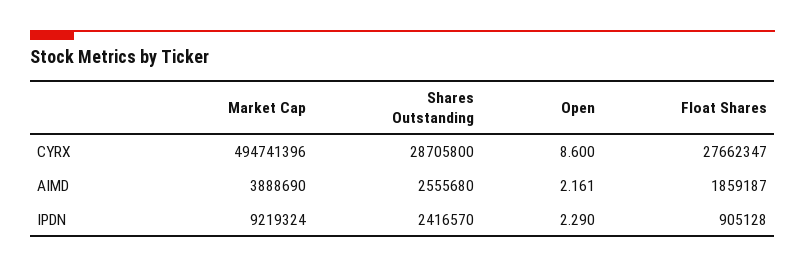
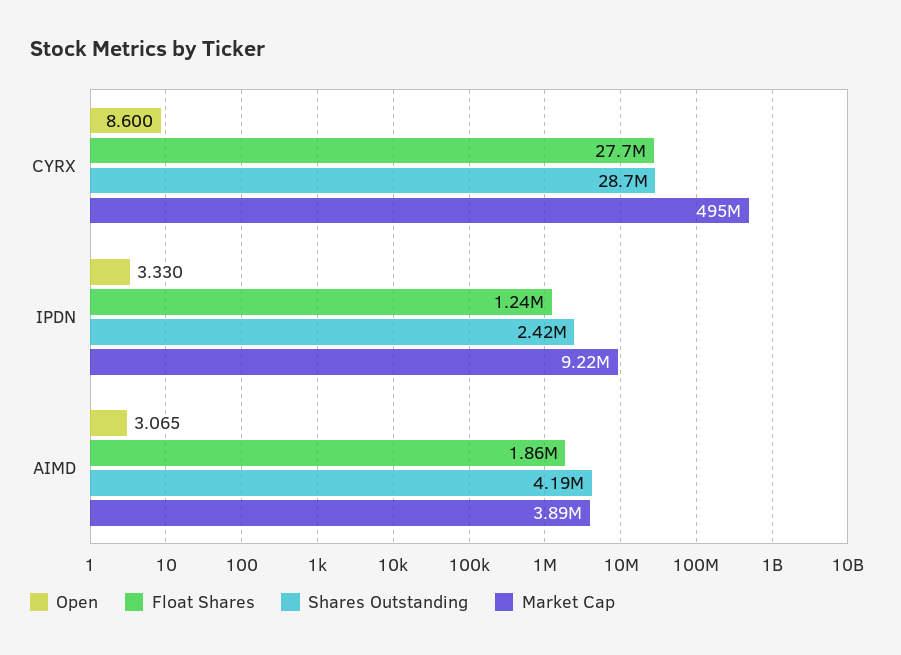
  {
    "Market Cap": {
      "CYRX": 494741396,
      "AIMD": 3888690,
      "IPDN": 9219324
    },
    "Shares Outstanding": {
      "CYRX": 28705800,
-     "AIMD": 2555680,
+     "AIMD": 4190000,
      "IPDN": 2416570
    },
    "Open": {
      "CYRX": 8.6,
-     "AIMD": 2.161,
+     "AIMD": 3.065,
-     "IPDN": 2.29
+     "IPDN": 3.33
    },
    "Float Shares": {
      "CYRX": 27662347,
      "AIMD": 1859187,
-     "IPDN": 905128
+     "IPDN": 1240000
    }
  }

